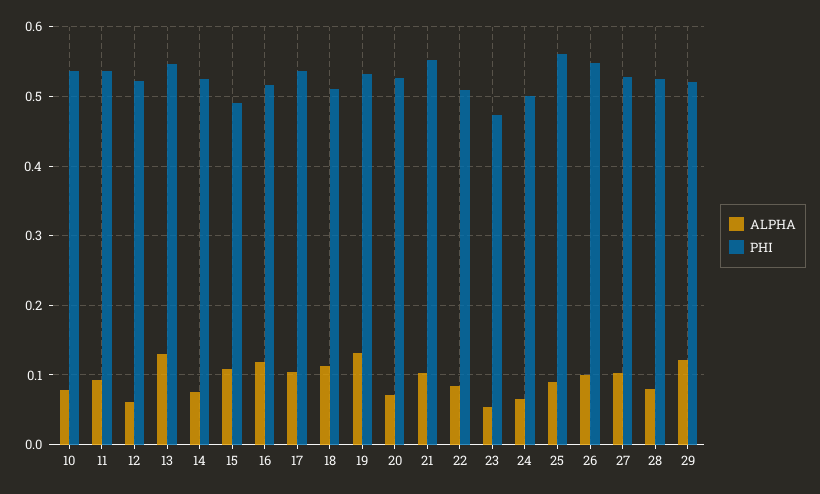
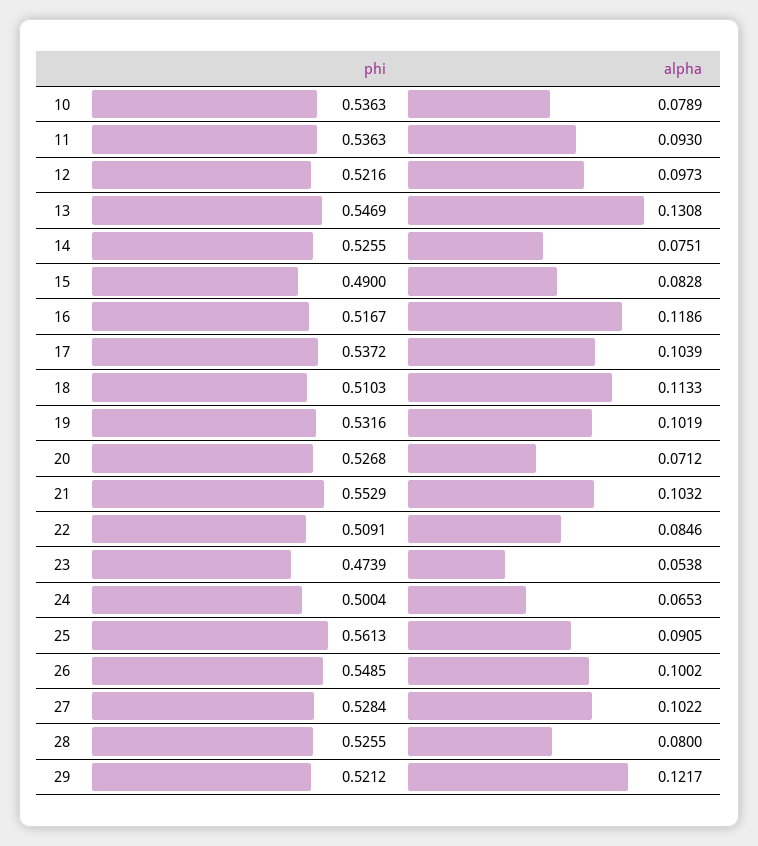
  {
    "ALPHA": {
      "10": 0.0789,
      "11": 0.093,
-     "12": 0.06,
+     "12": 0.0973,
      "13": 0.1308,
      "14": 0.0751,
-     "15": 0.11,
+     "15": 0.0828,
      "16": 0.1186,
      "17": 0.1039,
      "18": 0.1133,
-     "19": 0.13,
+     "19": 0.1019,
      "20": 0.0712,
      "21": 0.1032,
      "22": 0.0846,
      "23": 0.0538,
      "24": 0.0653,
      "25": 0.0905,
      "26": 0.1002,
      "27": 0.1022,
      "28": 0.08,
      "29": 0.1217
    },
    "PHI": {
      "10": 0.5363,
      "11": 0.5363,
      "12": 0.5216,
      "13": 0.5469,
      "14": 0.5255,
      "15": 0.49,
      "16": 0.5167,
      "17": 0.5372,
      "18": 0.5103,
      "19": 0.5316,
      "20": 0.5268,
      "21": 0.5529,
      "22": 0.5091,
      "23": 0.4739,
      "24": 0.5004,
      "25": 0.5613,
      "26": 0.5485,
      "27": 0.5284,
      "28": 0.5255,
      "29": 0.5212
    }
  }

